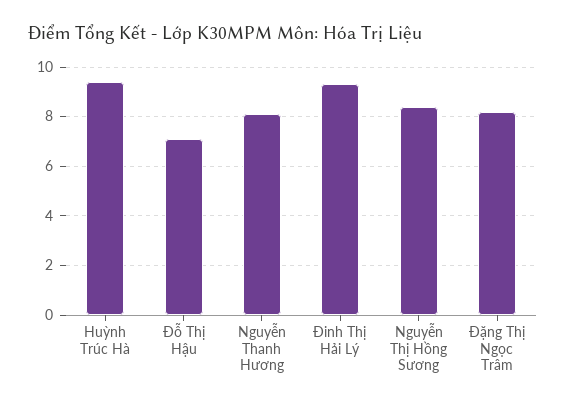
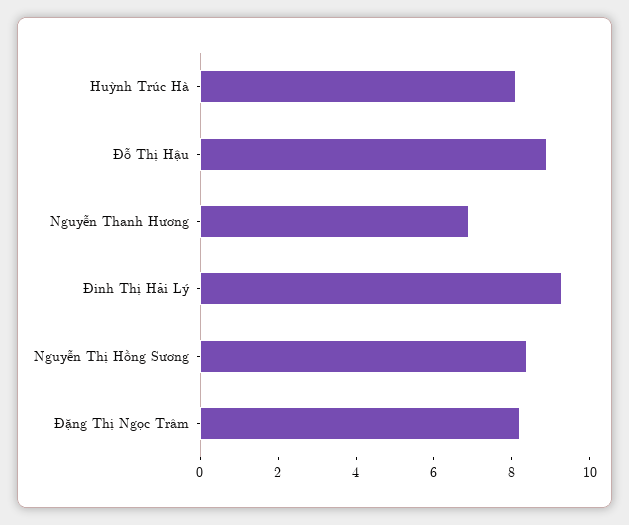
  {
-   "Huỳnh Trúc Hà": 9.5,
+   "Huỳnh Trúc Hà": 8,
-   "Đỗ Thị Hậu": 7,
+   "Đỗ Thị Hậu": 9,
-   "Nguyễn Thanh Hương": 8,
+   "Nguyễn Thanh Hương": 7,
    "Đinh Thị Hải Lý": 9.5,
    "Nguyễn Thị Hồng Sương": 8.5,
    "Đặng Thị Ngọc Trâm": 8
  }

